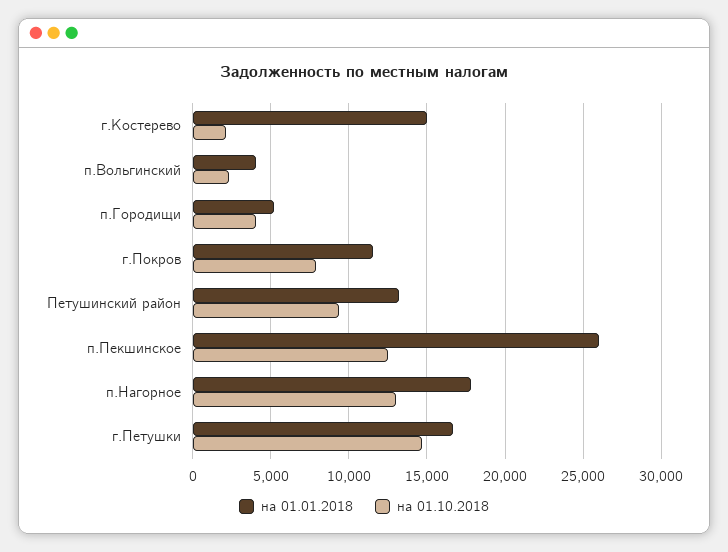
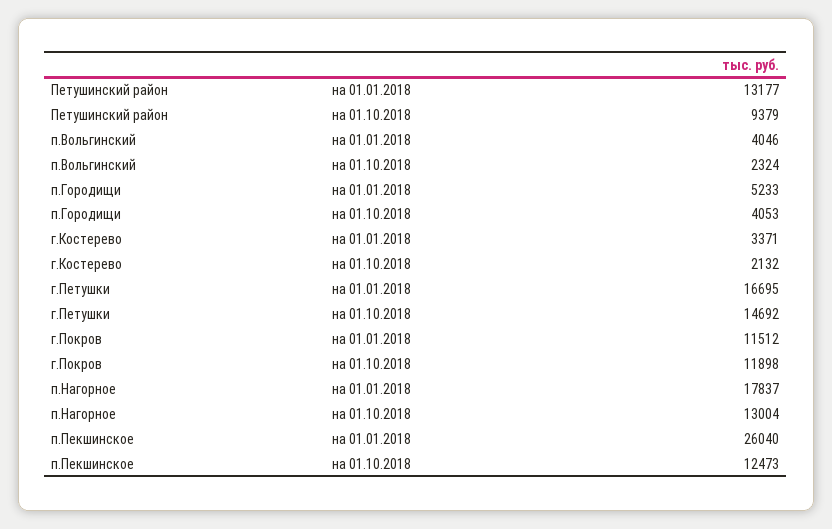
  {
    "на 01.01.2018": {
-     "г.Костерево": 15000,
+     "г.Костерево": 3371,
      "п.Вольгинский": 4046,
      "п.Городищи": 5233,
      "г.Покров": 11512,
      "Петушинский район": 13177,
      "п.Пекшинское": 26040,
      "п.Нагорное": 17837,
      "г.Петушки": 16695
    },
    "на 01.10.2018": {
      "г.Костерево": 2132,
      "п.Вольгинский": 2324,
      "п.Городищи": 4053,
-     "г.Покров": 8000,
+     "г.Покров": 11898,
      "Петушинский район": 9379,
      "п.Пекшинское": 12473,
      "п.Нагорное": 13004,
      "г.Петушки": 14692
    }
  }

